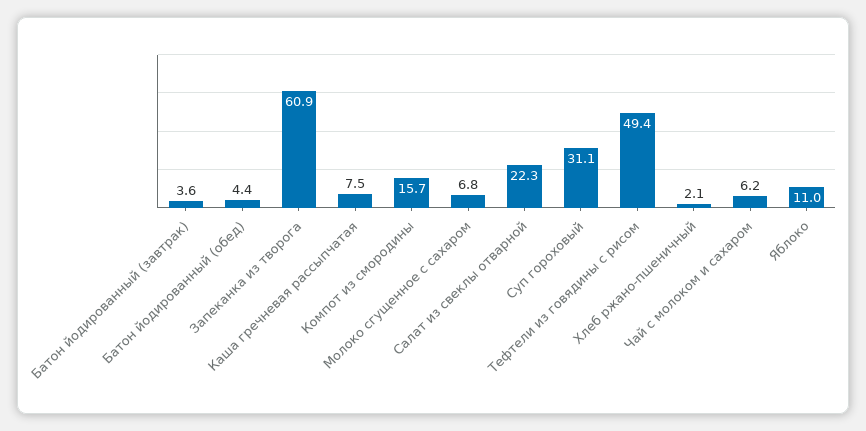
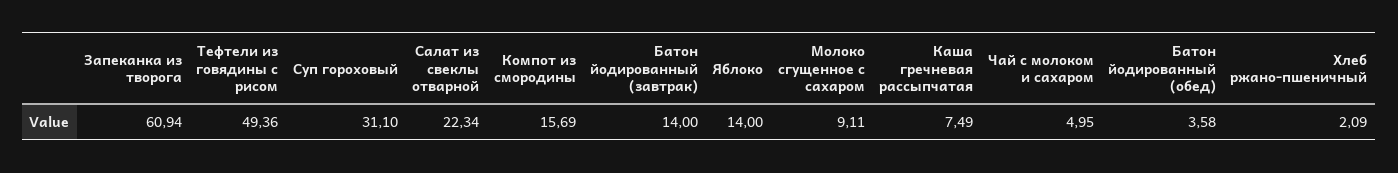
  {
-   "Батон йодированный (завтрак)": 3.6,
+   "Батон йодированный (завтрак)": 14,
-   "Батон йодированный (обед)": 4.4,
+   "Батон йодированный (обед)": 3.58,
    "Запеканка из творога": 60.94,
    "Каша гречневая рассыпчатая": 7.49,
    "Компот из смородины": 15.69,
-   "Молоко сгущенное с сахаром": 6.8,
+   "Молоко сгущенное с сахаром": 9.11,
    "Салат из свеклы отварной": 22.34,
    "Суп гороховый": 31.1,
    "Тефтели из говядины с рисом": 49.36,
    "Хлеб ржано-пшеничный": 2.09,
-   "Чай с молоком и сахаром": 6.2,
+   "Чай с молоком и сахаром": 4.95,
-   "Яблоко": 11
+   "Яблоко": 14
  }

